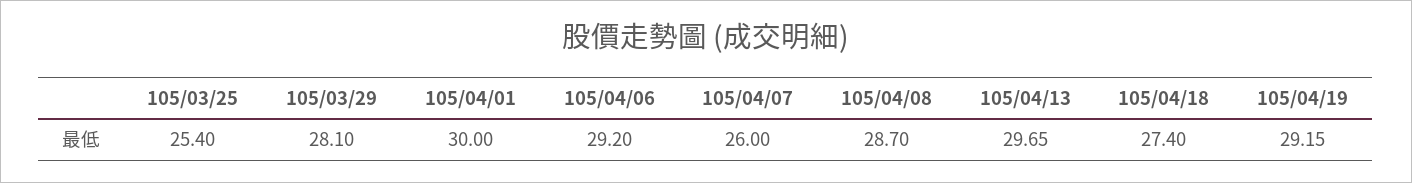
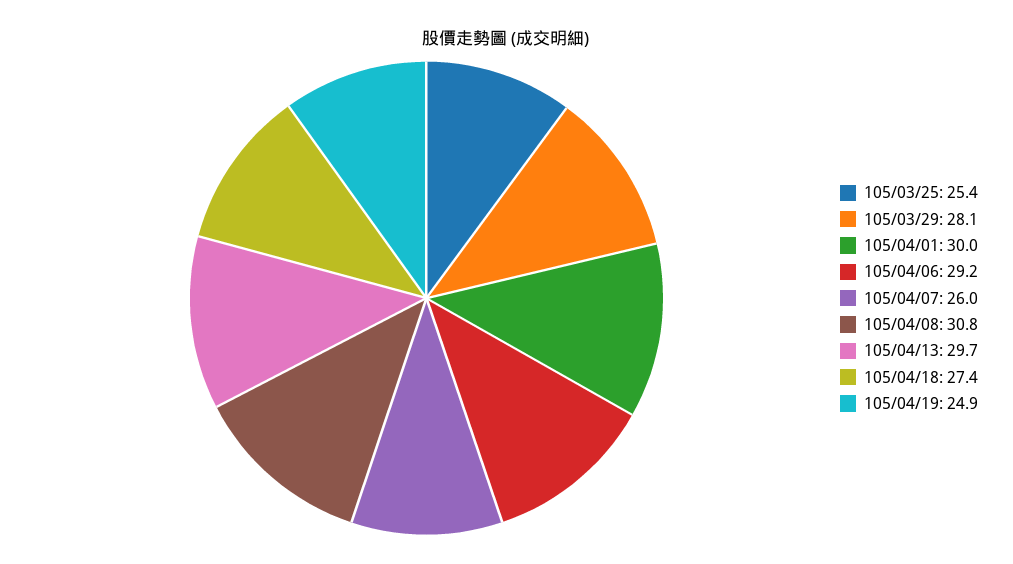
  {
    "105/03/25": 25.4,
    "105/03/29": 28.1,
    "105/04/01": 30,
    "105/04/06": 29.2,
    "105/04/07": 26,
-   "105/04/08": 28.7,
+   "105/04/08": 30.8,
    "105/04/13": 29.65,
    "105/04/18": 27.4,
-   "105/04/19": 29.15
+   "105/04/19": 24.9
  }

